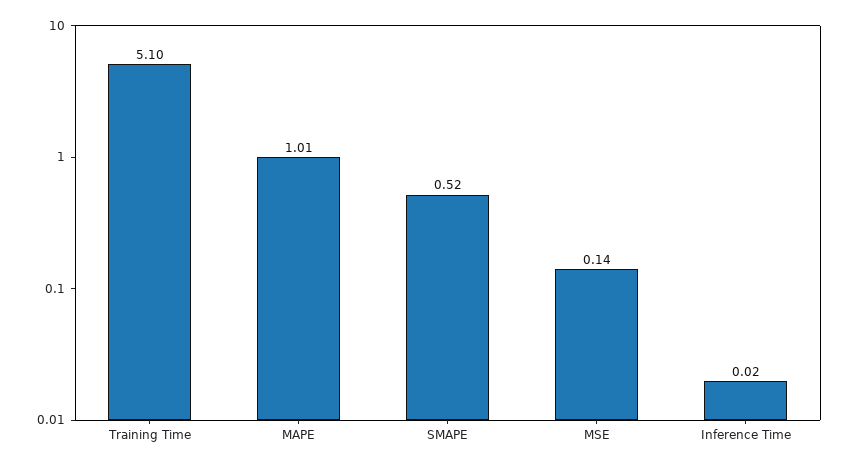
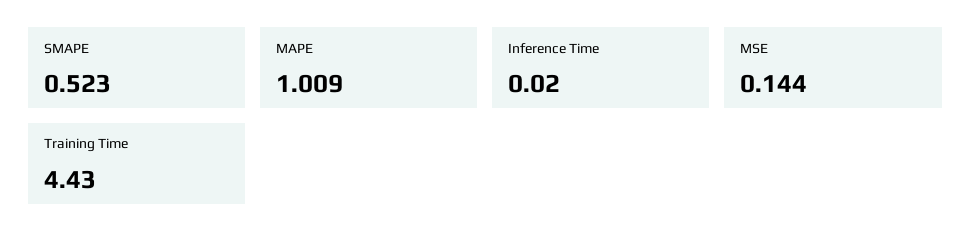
  {
-   "Training Time": 5.1,
+   "Training Time": 4.43,
    "MAPE": 1.009,
    "SMAPE": 0.523,
    "MSE": 0.144,
    "Inference Time": 0.02
  }

